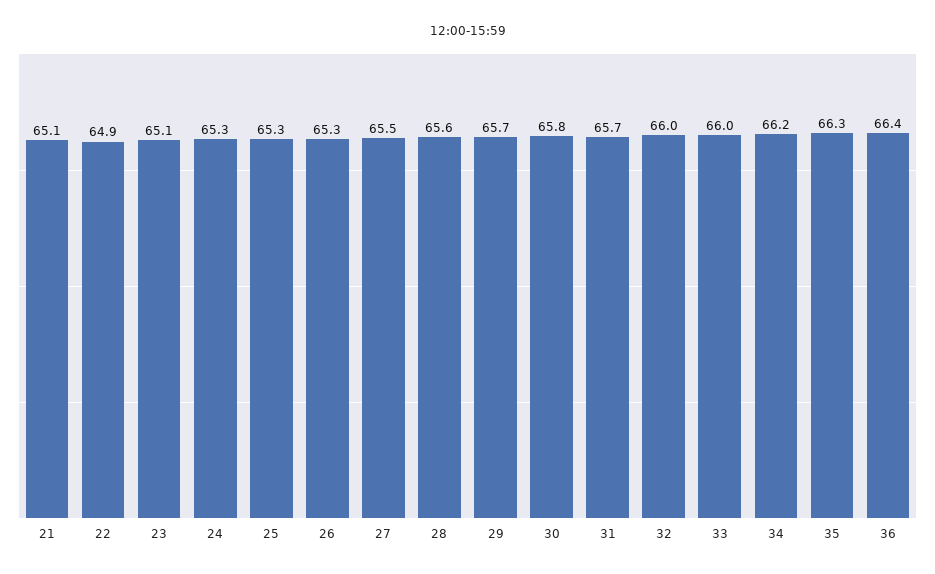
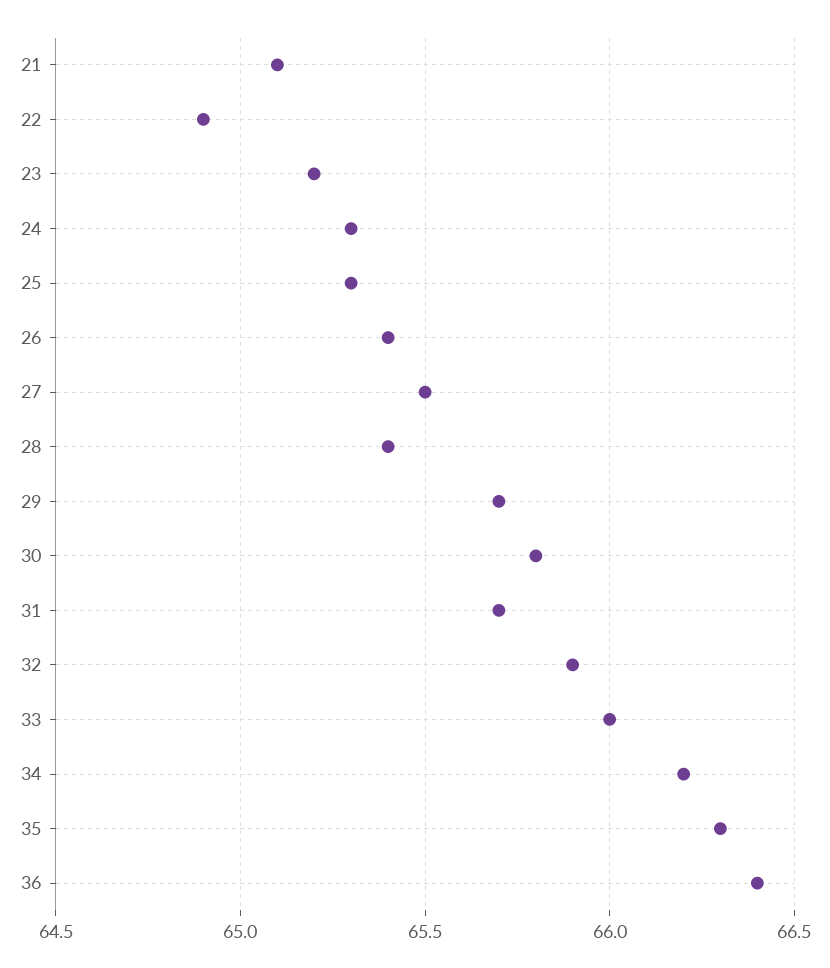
  {
    "21": 65.1,
    "22": 64.9,
-   "23": 65.1,
+   "23": 65.2,
    "24": 65.3,
    "25": 65.3,
-   "26": 65.3,
+   "26": 65.4,
    "27": 65.5,
-   "28": 65.6,
+   "28": 65.4,
    "29": 65.7,
    "30": 65.8,
    "31": 65.7,
-   "32": 66,
+   "32": 65.9,
    "33": 66,
    "34": 66.2,
    "35": 66.3,
    "36": 66.4
  }

